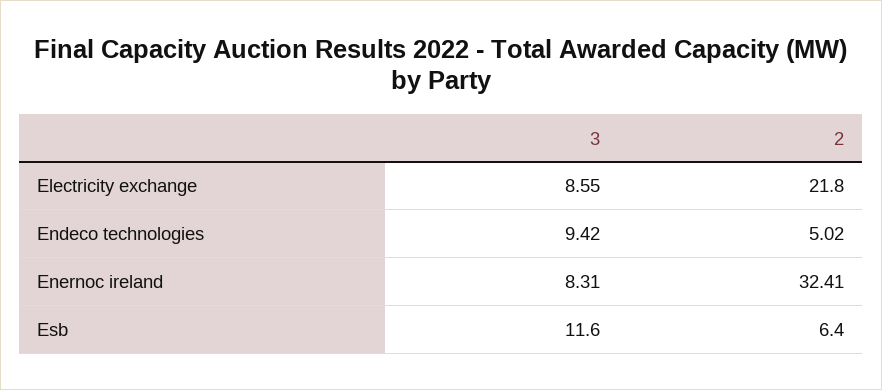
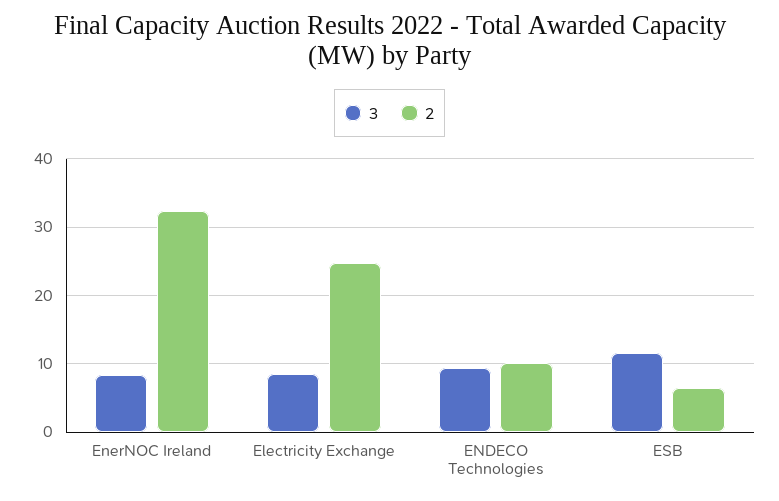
  {
    "3": {
      "Electricity exchange": 8.55,
      "Endeco technologies": 9.42,
      "Enernoc ireland": 8.31,
      "Esb": 11.6
    },
    "2": {
-     "Electricity exchange": 21.8,
+     "Electricity exchange": 25,
-     "Endeco technologies": 5.02,
+     "Endeco technologies": 10,
      "Enernoc ireland": 32.41,
      "Esb": 6.4
    }
  }

